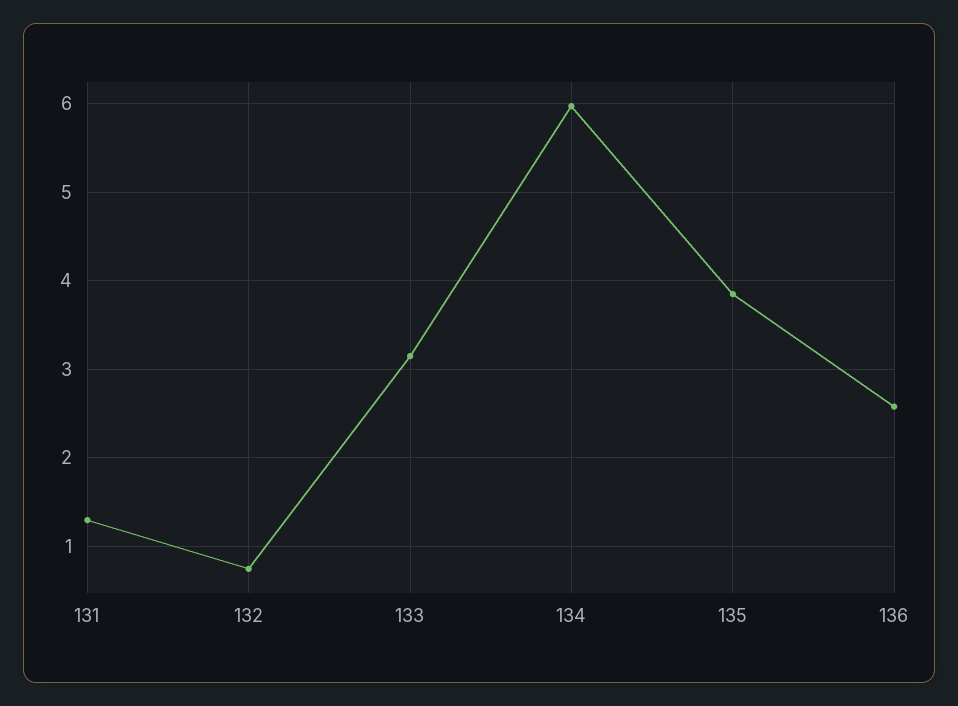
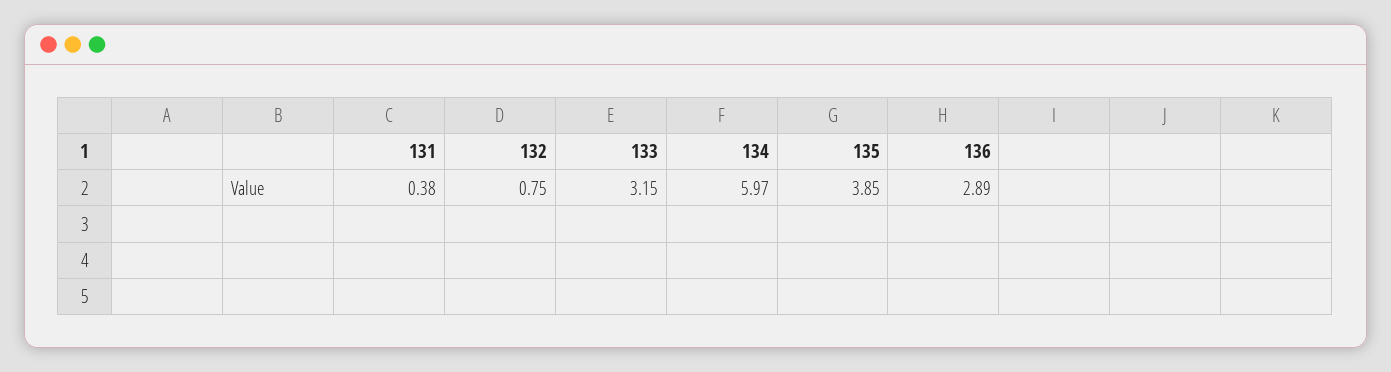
  {
-   "131": 1.3,
+   "131": 0.38,
    "132": 0.75,
    "133": 3.15,
    "134": 5.97,
    "135": 3.85,
-   "136": 2.6
+   "136": 2.89
  }

